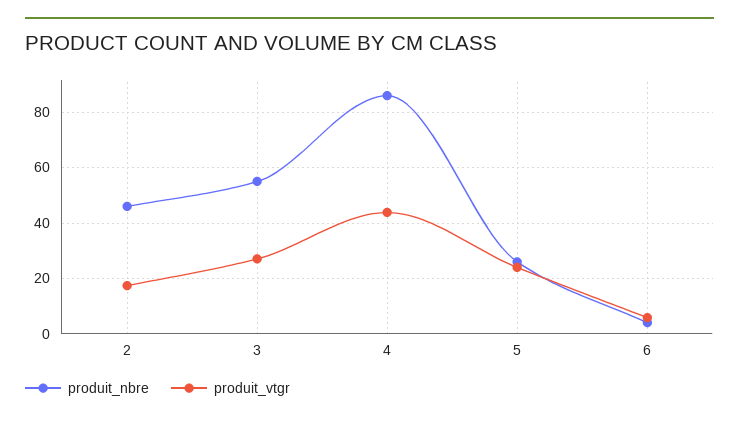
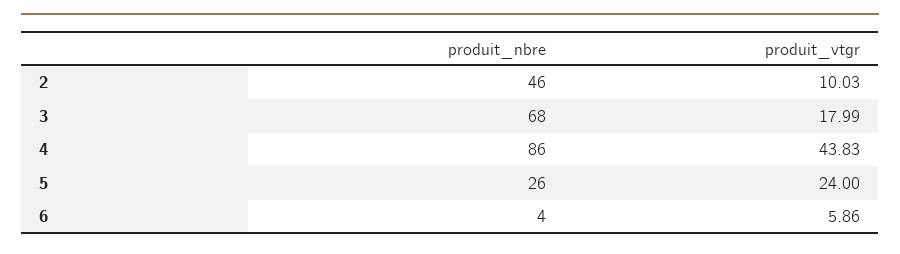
  {
    "produit_nbre": {
      "2": 46,
-     "3": 55,
+     "3": 68,
      "4": 86,
      "5": 26,
      "6": 4
    },
    "produit_vtgr": {
-     "2": 17.5,
+     "2": 10.03,
-     "3": 27.5,
+     "3": 17.99,
      "4": 43.83,
      "5": 24,
      "6": 5.86
    }
  }

